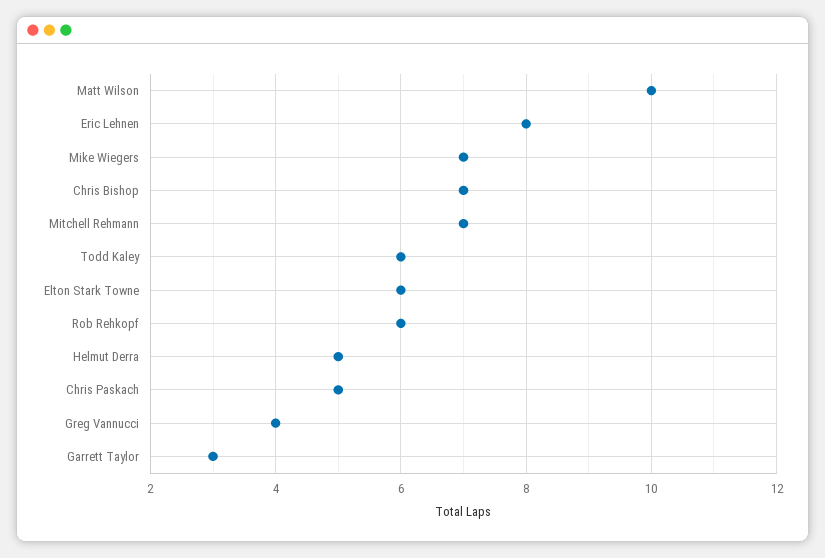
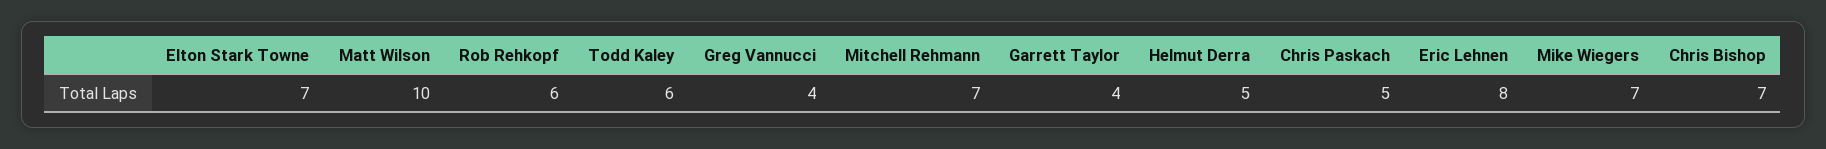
  {
    "Matt Wilson": 10,
    "Eric Lehnen": 8,
    "Mike Wiegers": 7,
    "Chris Bishop": 7,
    "Mitchell Rehmann": 7,
    "Todd Kaley": 6,
-   "Elton Stark Towne": 6,
+   "Elton Stark Towne": 7,
    "Rob Rehkopf": 6,
    "Helmut Derra": 5,
    "Chris Paskach": 5,
    "Greg Vannucci": 4,
-   "Garrett Taylor": 3
+   "Garrett Taylor": 4
  }

